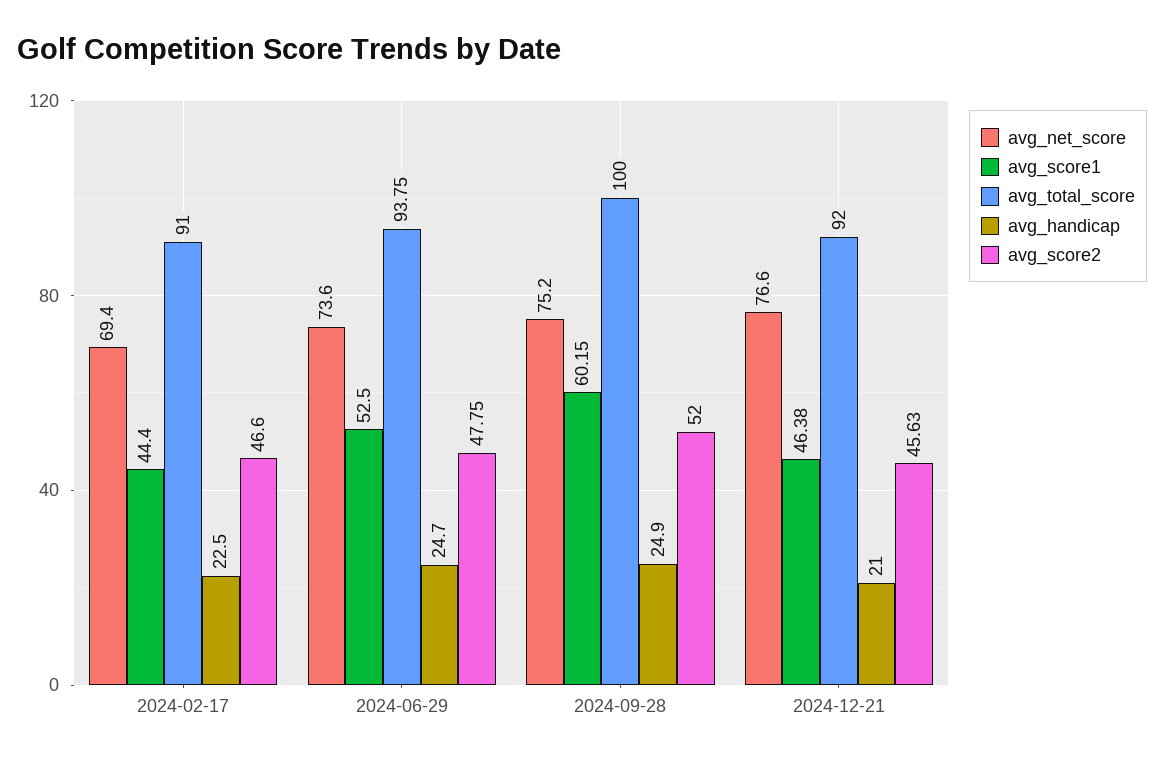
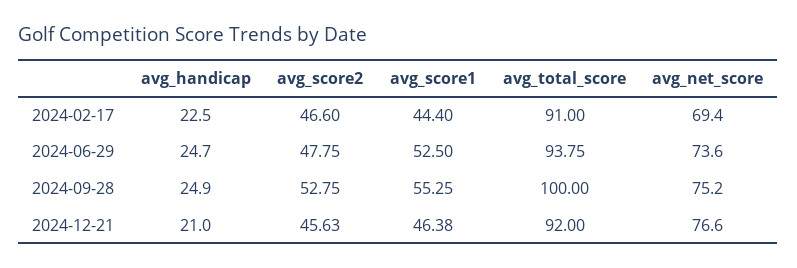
  {
    "avg_net_score": {
      "2024-02-17": 69.4,
      "2024-06-29": 73.6,
      "2024-09-28": 75.2,
      "2024-12-21": 76.6
    },
    "avg_score1": {
      "2024-02-17": 44.4,
      "2024-06-29": 52.5,
-     "2024-09-28": 60.15,
+     "2024-09-28": 55.25,
      "2024-12-21": 46.38
    },
    "avg_total_score": {
      "2024-02-17": 91,
      "2024-06-29": 93.75,
      "2024-09-28": 100,
      "2024-12-21": 92
    },
    "avg_handicap": {
      "2024-02-17": 22.5,
      "2024-06-29": 24.7,
      "2024-09-28": 24.9,
      "2024-12-21": 21
    },
    "avg_score2": {
      "2024-02-17": 46.6,
      "2024-06-29": 47.75,
-     "2024-09-28": 52,
+     "2024-09-28": 52.75,
      "2024-12-21": 45.63
    }
  }

